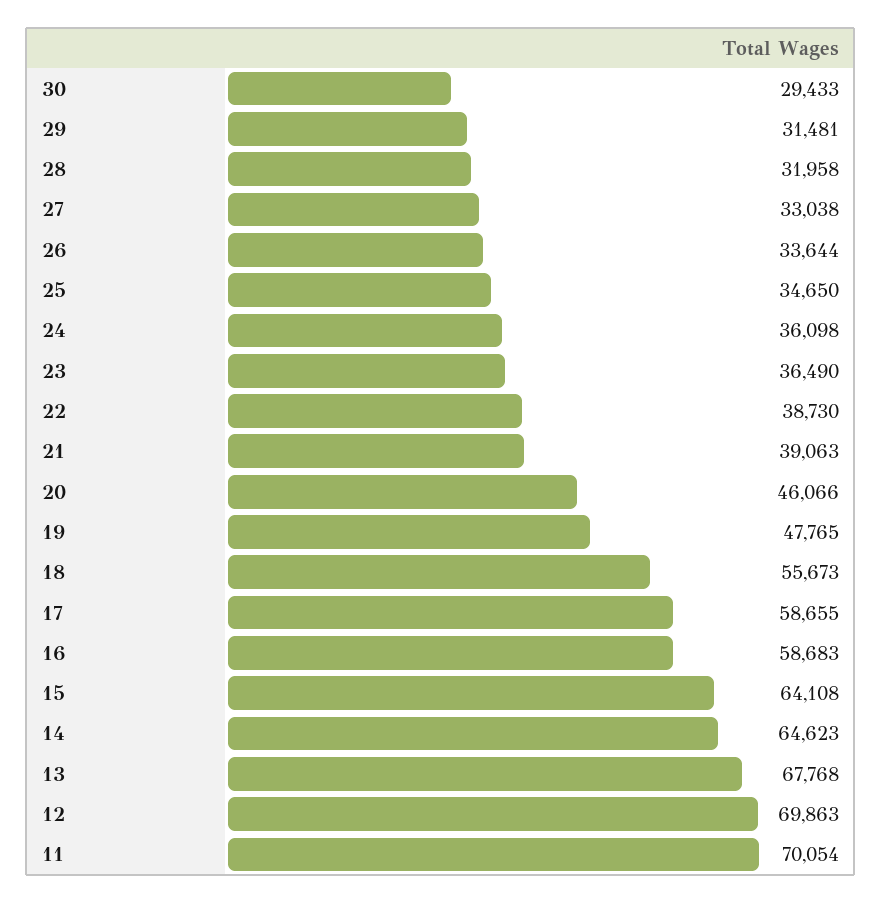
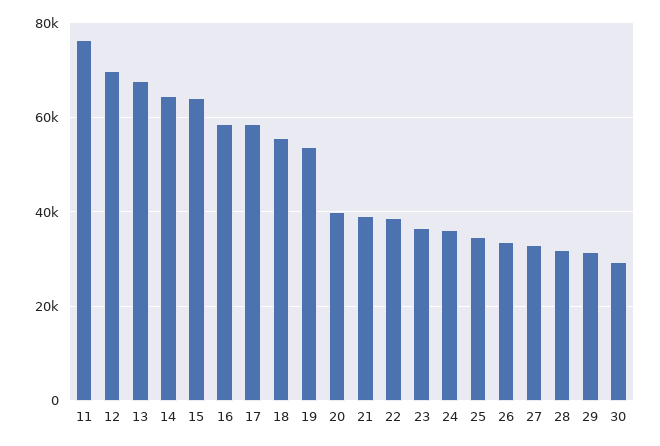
  {
    "30": 29433,
    "29": 31481,
    "28": 31958,
    "27": 33038,
    "26": 33644,
    "25": 34650,
    "24": 36098,
    "23": 36490,
    "22": 38730,
    "21": 39063,
-   "20": 46066,
+   "20": 40000,
-   "19": 47765,
+   "19": 54000,
    "18": 55673,
    "17": 58655,
    "16": 58683,
    "15": 64108,
    "14": 64623,
    "13": 67768,
    "12": 69863,
-   "11": 70054
+   "11": 76000
  }

